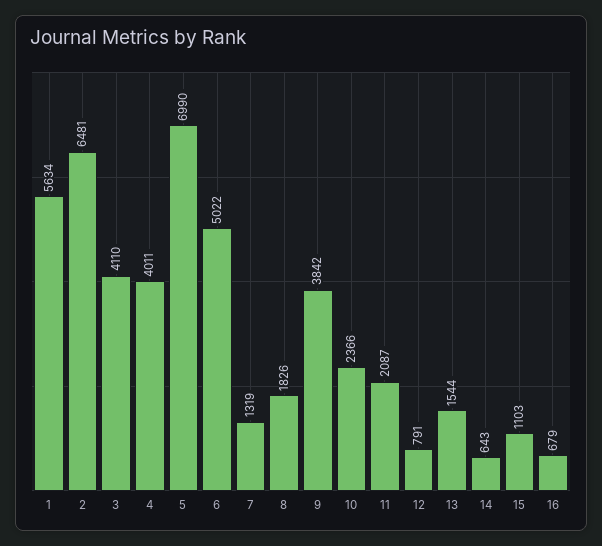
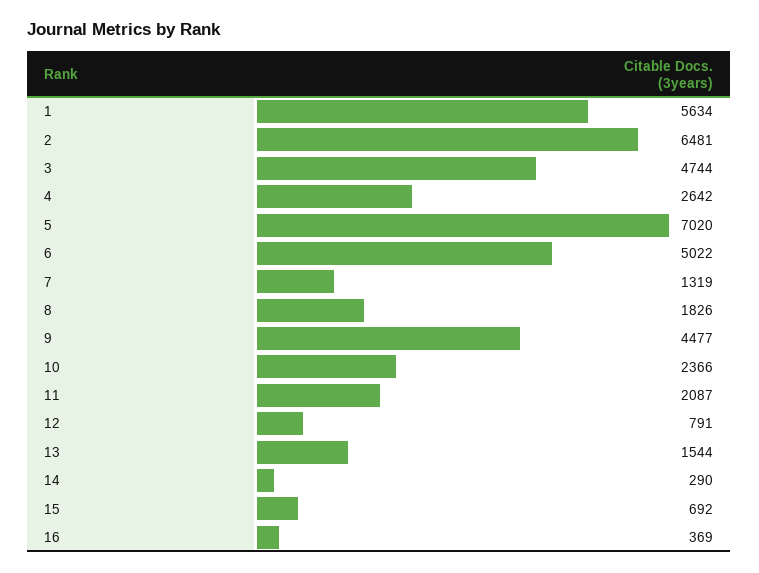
  {
    "1": 5634,
    "2": 6481,
-   "3": 4110,
+   "3": 4744,
-   "4": 4011,
+   "4": 2642,
-   "5": 6990,
+   "5": 7020,
    "6": 5022,
    "7": 1319,
    "8": 1826,
-   "9": 3842,
+   "9": 4477,
    "10": 2366,
    "11": 2087,
    "12": 791,
    "13": 1544,
-   "14": 643,
+   "14": 290,
-   "15": 1103,
+   "15": 692,
-   "16": 679
+   "16": 369
  }

